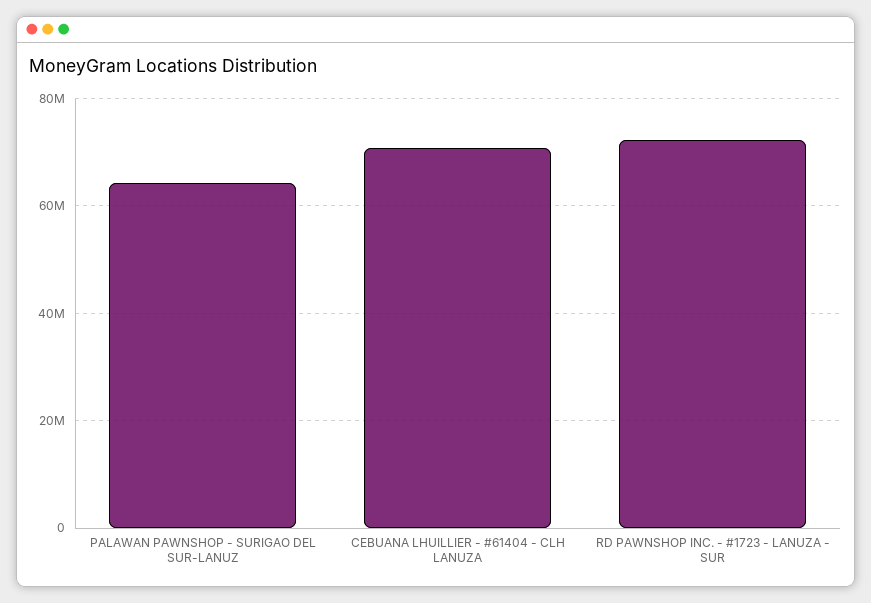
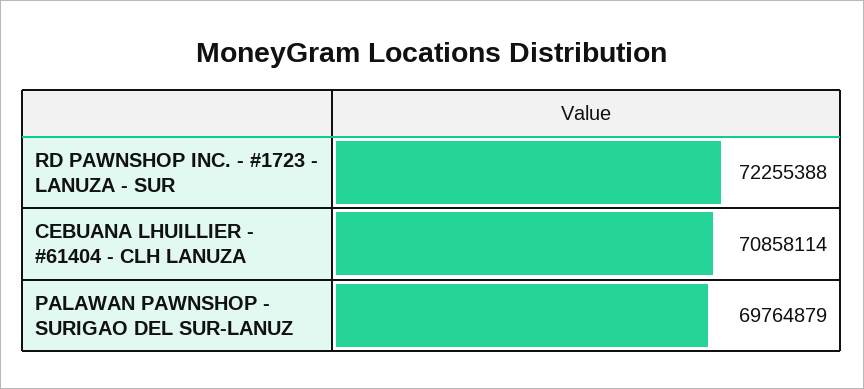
  {
-   "PALAWAN PAWNSHOP - SURIGAO DEL SUR-LANUZ": 64000000,
+   "PALAWAN PAWNSHOP - SURIGAO DEL SUR-LANUZ": 69764879,
    "CEBUANA LHUILLIER - #61404 - CLH LANUZA": 70858114,
    "RD PAWNSHOP INC. - #1723 - LANUZA - SUR": 72255388
  }

